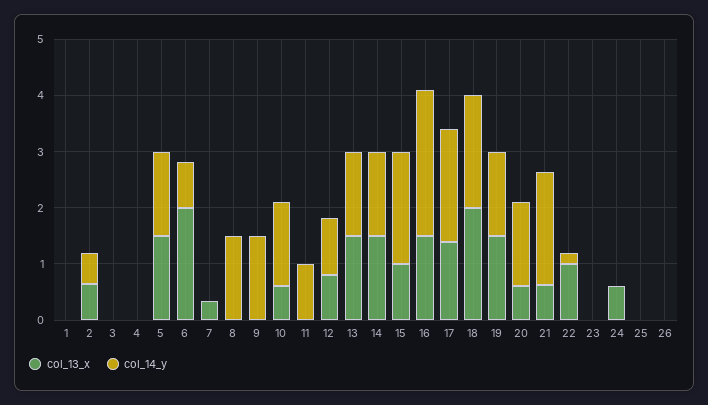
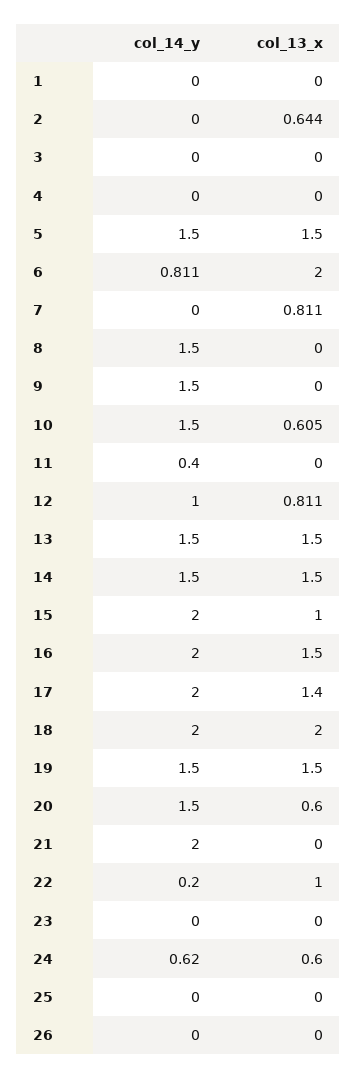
  {
    "col_13_x": {
      "1": 0,
      "2": 0.644,
      "3": 0,
      "4": 0,
      "5": 1.5,
      "6": 2,
-     "7": 0.4,
+     "7": 0.811,
      "8": 0,
      "9": 0,
      "10": 0.605,
      "11": 0,
      "12": 0.811,
      "13": 1.5,
      "14": 1.5,
      "15": 1,
      "16": 1.5,
      "17": 1.4,
      "18": 2,
      "19": 1.5,
      "20": 0.6,
-     "21": 0.6,
+     "21": 0,
      "22": 1,
      "23": 0,
      "24": 0.6,
      "25": 0,
      "26": 0
    },
    "col_14_y": {
      "1": 0,
-     "2": 0.6,
+     "2": 0,
      "3": 0,
      "4": 0,
      "5": 1.5,
      "6": 0.811,
      "7": 0,
      "8": 1.5,
      "9": 1.5,
      "10": 1.5,
-     "11": 1,
+     "11": 0.4,
      "12": 1,
      "13": 1.5,
      "14": 1.5,
      "15": 2,
-     "16": 2.6,
+     "16": 2,
      "17": 2,
      "18": 2,
      "19": 1.5,
      "20": 1.5,
      "21": 2,
      "22": 0.2,
      "23": 0,
-     "24": 0,
+     "24": 0.62,
      "25": 0,
      "26": 0
    }
  }

